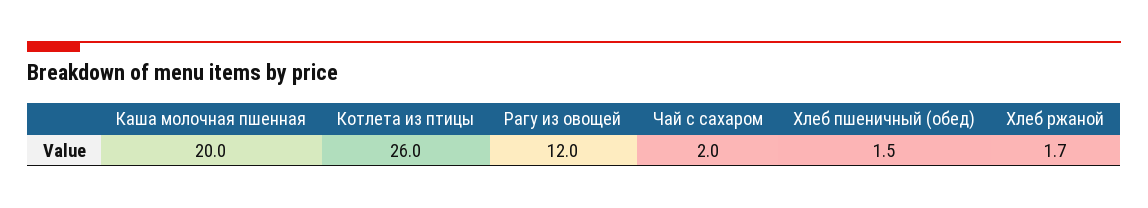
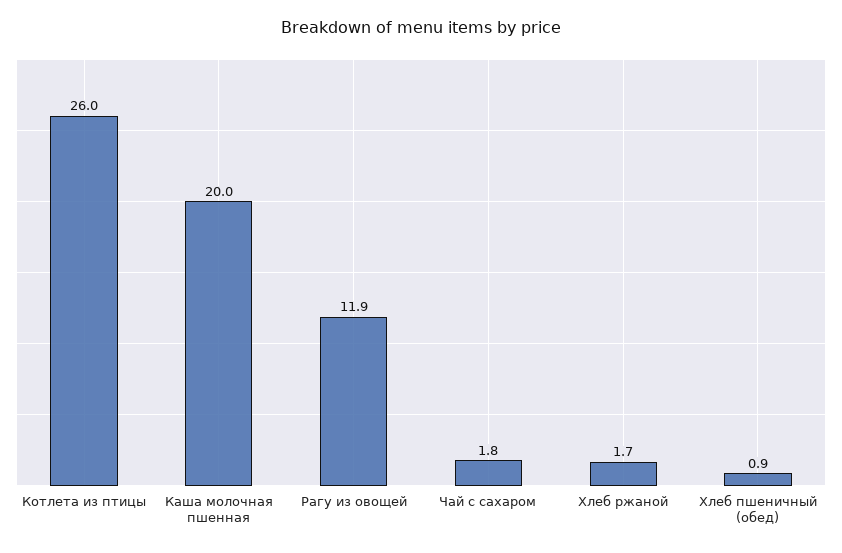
  {
    "Каша молочная пшенная": 20,
    "Котлета из птицы": 26,
-   "Рагу из овощей": 12,
+   "Рагу из овощей": 11.9,
-   "Чай с сахаром": 2,
+   "Чай с сахаром": 1.8,
-   "Хлеб пшеничный (обед)": 1.5,
+   "Хлеб пшеничный (обед)": 0.9,
    "Хлеб ржаной": 1.7
  }

